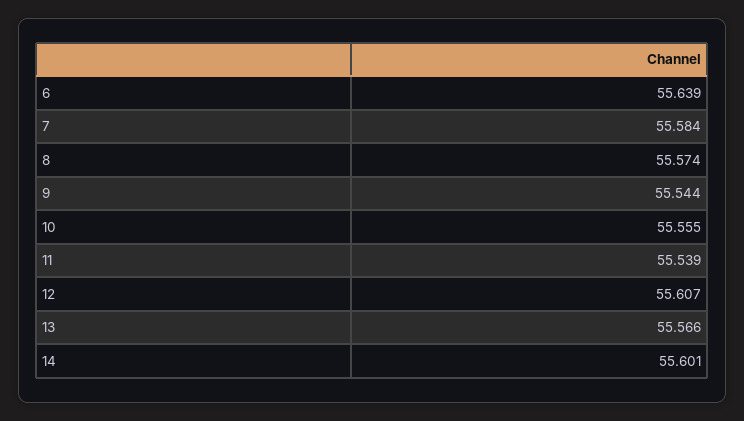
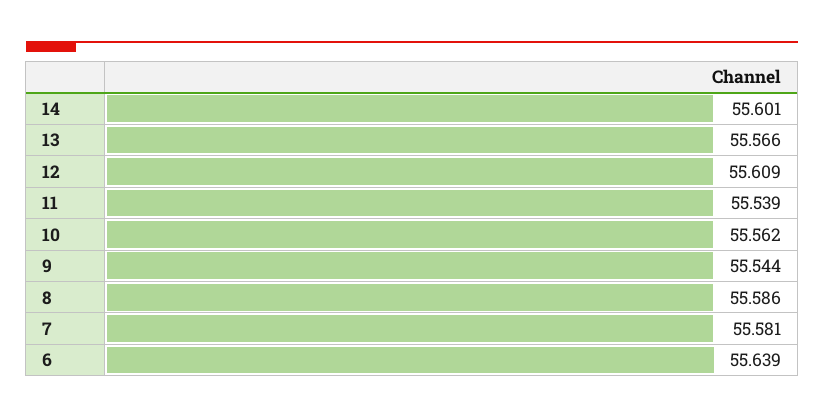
  {
    "6": 55.639,
-   "7": 55.584,
+   "7": 55.581,
-   "8": 55.574,
+   "8": 55.586,
    "9": 55.544,
-   "10": 55.555,
+   "10": 55.562,
    "11": 55.539,
-   "12": 55.607,
+   "12": 55.609,
    "13": 55.566,
    "14": 55.601
  }

